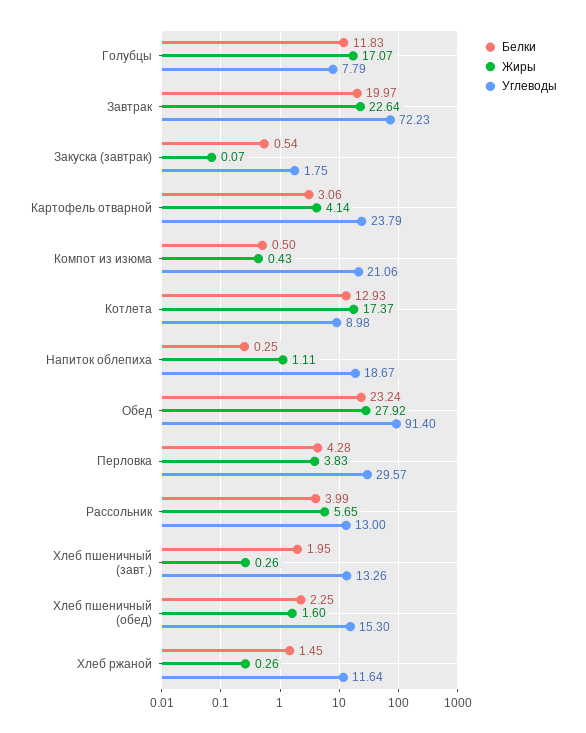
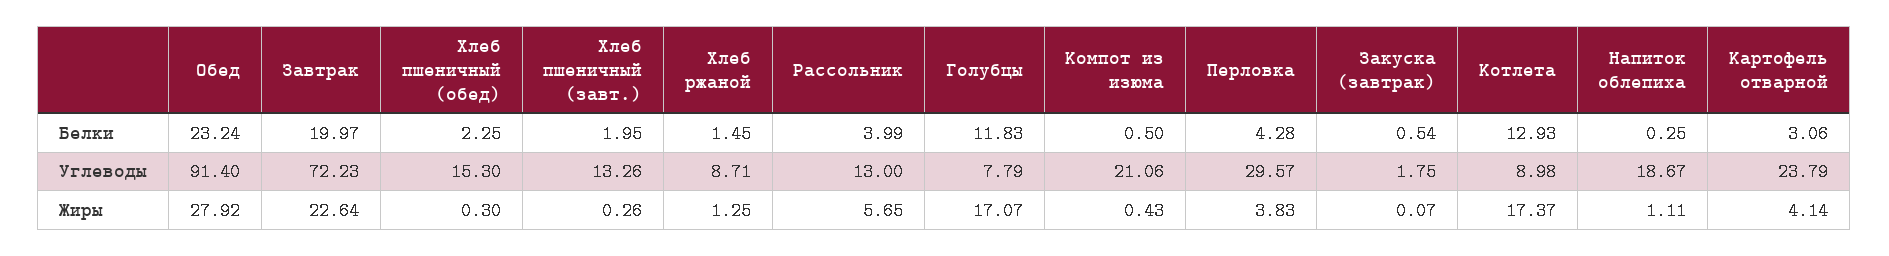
  {
    "Белки": {
      "Голубцы": 11.83,
      "Завтрак": 19.97,
      "Закуска (завтрак)": 0.54,
      "Картофель отварной": 3.06,
      "Компот из изюма": 0.5,
      "Котлета": 12.93,
      "Напиток облепиха": 0.25,
      "Обед": 23.24,
      "Перловка": 4.28,
      "Рассольник": 3.99,
      "Хлеб пшеничный (завт.)": 1.95,
      "Хлеб пшеничный (обед)": 2.25,
      "Хлеб ржаной": 1.45
    },
    "Жиры": {
      "Голубцы": 17.07,
      "Завтрак": 22.64,
      "Закуска (завтрак)": 0.07,
      "Картофель отварной": 4.14,
      "Компот из изюма": 0.43,
      "Котлета": 17.37,
      "Напиток облепиха": 1.11,
      "Обед": 27.92,
      "Перловка": 3.83,
      "Рассольник": 5.65,
      "Хлеб пшеничный (завт.)": 0.26,
-     "Хлеб пшеничный (обед)": 1.6,
+     "Хлеб пшеничный (обед)": 0.3,
-     "Хлеб ржаной": 0.26
+     "Хлеб ржаной": 1.25
    },
    "Углеводы": {
      "Голубцы": 7.79,
      "Завтрак": 72.23,
      "Закуска (завтрак)": 1.75,
      "Картофель отварной": 23.79,
      "Компот из изюма": 21.06,
      "Котлета": 8.98,
      "Напиток облепиха": 18.67,
      "Обед": 91.4,
      "Перловка": 29.57,
      "Рассольник": 13,
      "Хлеб пшеничный (завт.)": 13.26,
      "Хлеб пшеничный (обед)": 15.3,
-     "Хлеб ржаной": 11.64
+     "Хлеб ржаной": 8.71
    }
  }

